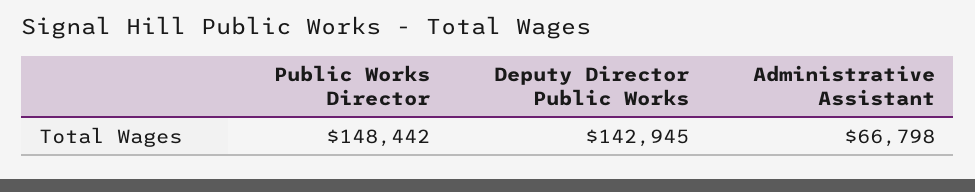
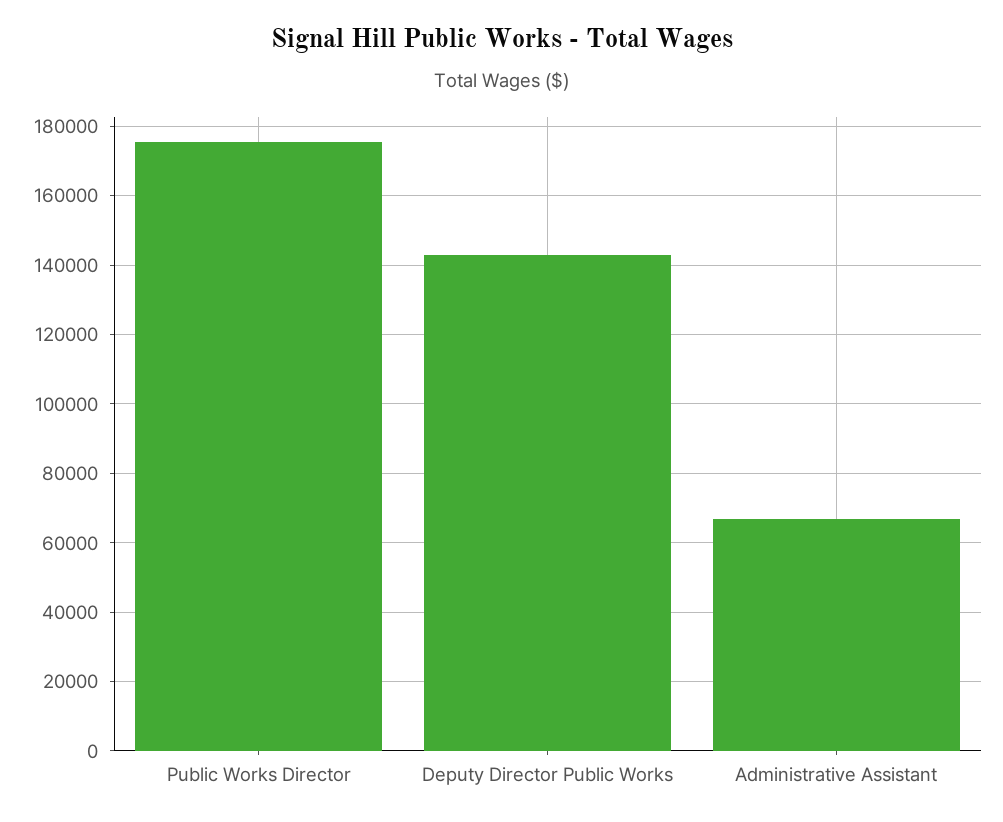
  {
-   "Public Works Director": 148442,
+   "Public Works Director": 176000,
    "Deputy Director Public Works": 142945,
    "Administrative Assistant": 66798
  }

